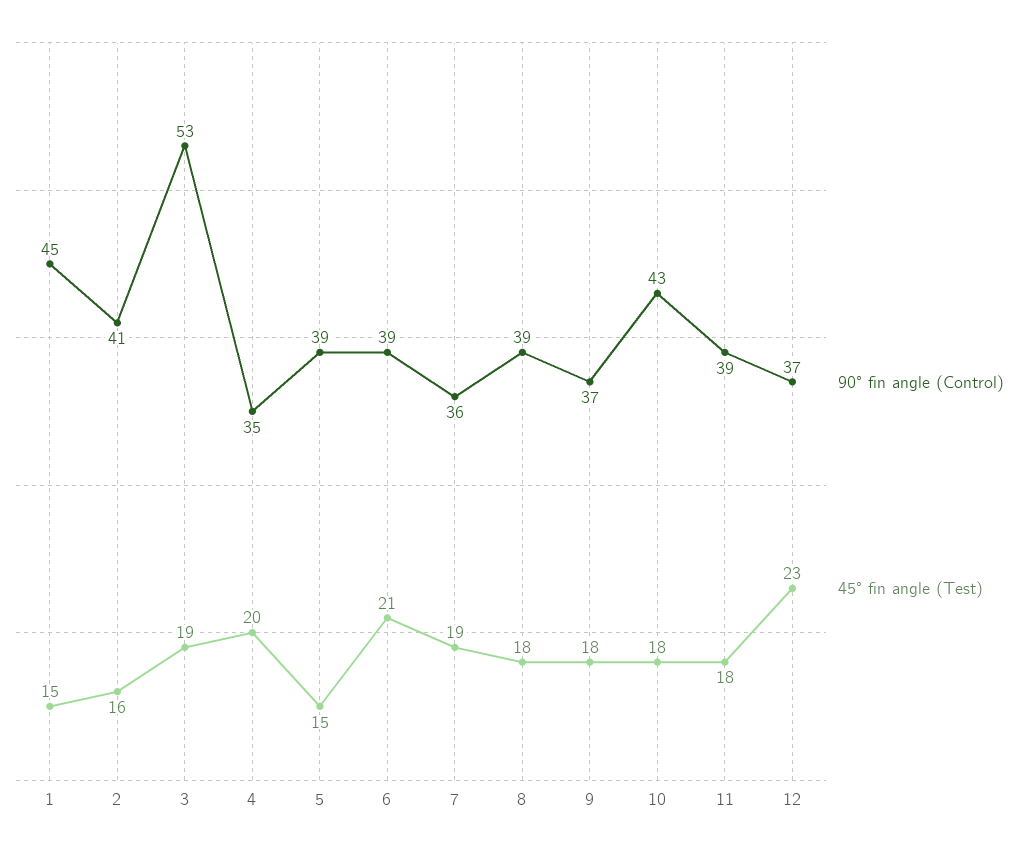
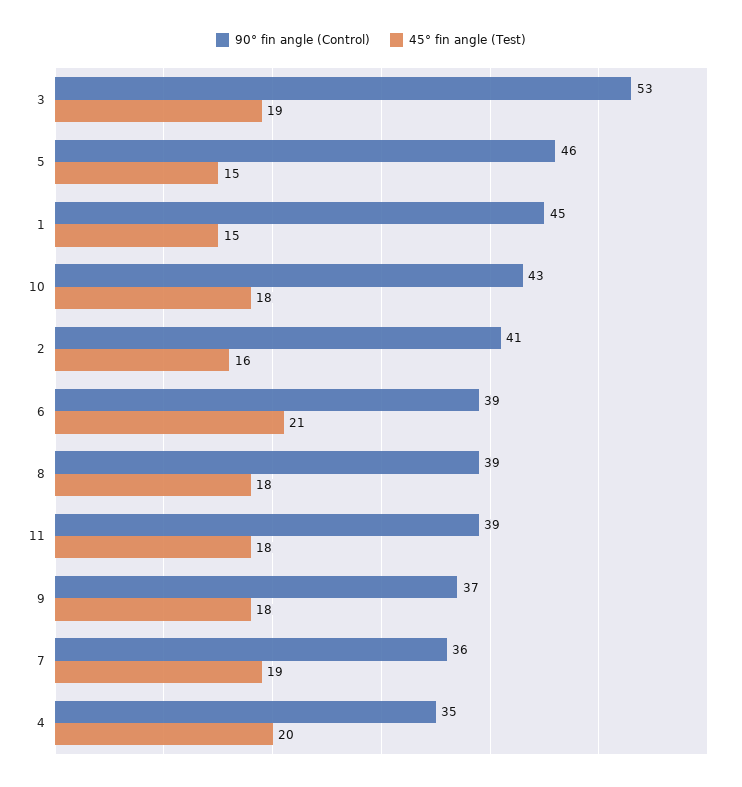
  {
    "90° fin angle (Control)": {
      "1": 45,
      "2": 41,
      "3": 53,
      "4": 35,
-     "5": 39,
+     "5": 46,
      "6": 39,
      "7": 36,
      "8": 39,
      "9": 37,
      "10": 43,
-     "11": 39,
+     "11": 39
-     "12": 37
    },
    "45° fin angle (Test)": {
      "1": 15,
      "2": 16,
      "3": 19,
      "4": 20,
      "5": 15,
      "6": 21,
      "7": 19,
      "8": 18,
      "9": 18,
      "10": 18,
-     "11": 18,
+     "11": 18
-     "12": 23
    }
  }

